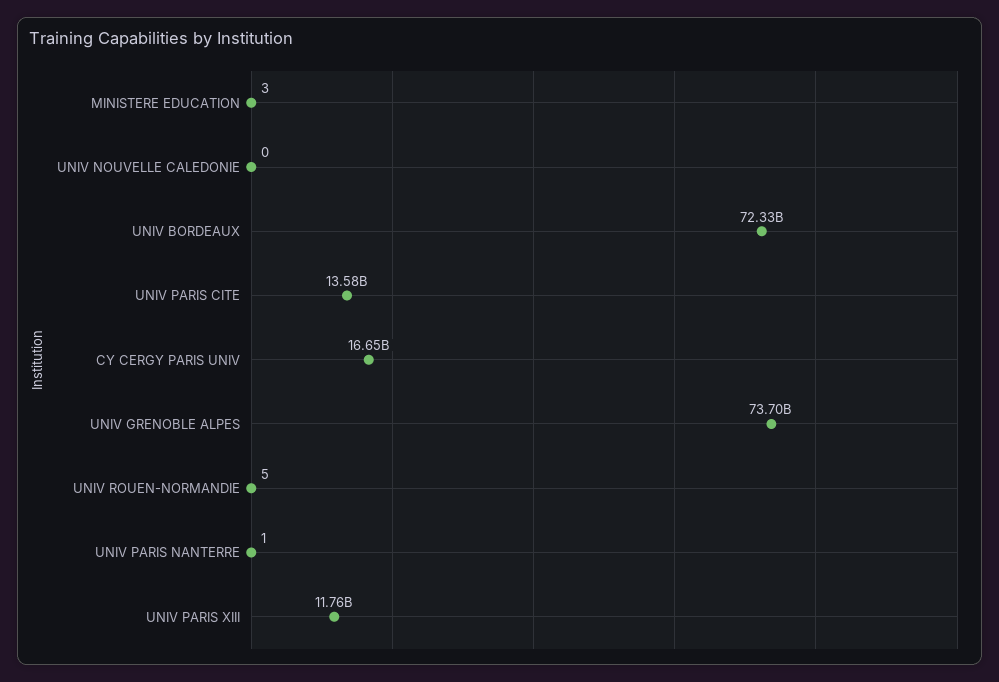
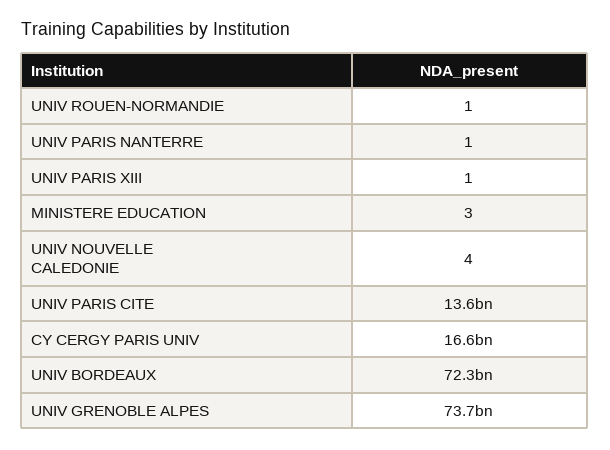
  {
    "MINISTERE EDUCATION": 3,
-   "UNIV NOUVELLE CALEDONIE": 0,
+   "UNIV NOUVELLE CALEDONIE": 4,
    "UNIV BORDEAUX": 72330000000,
    "UNIV PARIS CITE": 13580000000,
    "CY CERGY PARIS UNIV": 16650000000,
    "UNIV GRENOBLE ALPES": 73700000000,
-   "UNIV ROUEN-NORMANDIE": 5,
+   "UNIV ROUEN-NORMANDIE": 1,
    "UNIV PARIS NANTERRE": 1,
-   "UNIV PARIS XIII": 11760000000
+   "UNIV PARIS XIII": 1
  }

